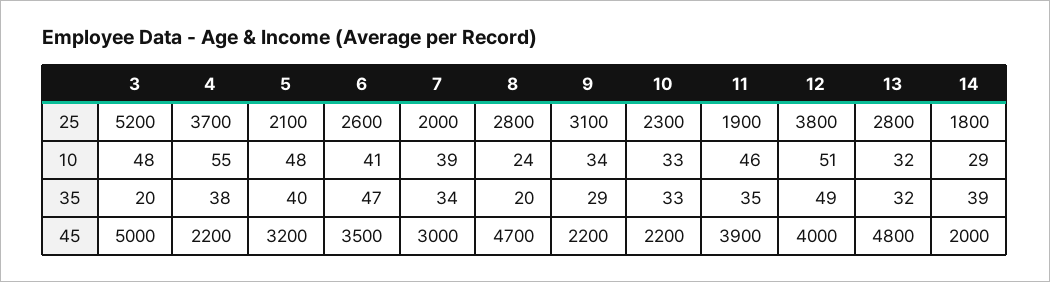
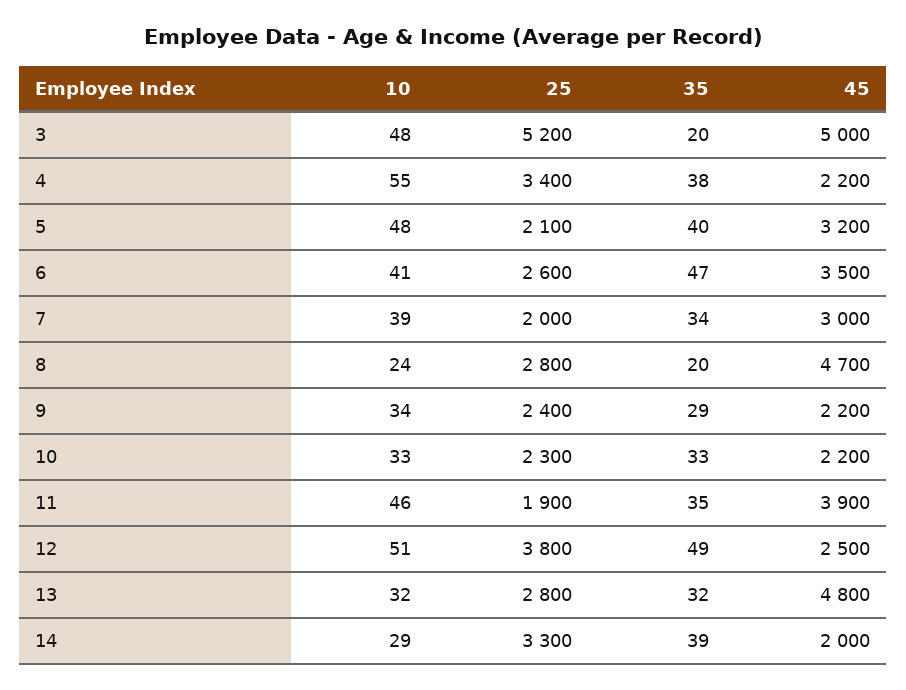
  {
    "3": {
      "25": 5200,
      "10": 48,
      "35": 20,
      "45": 5000
    },
    "4": {
-     "25": 3700,
+     "25": 3400,
      "10": 55,
      "35": 38,
      "45": 2200
    },
    "5": {
      "25": 2100,
      "10": 48,
      "35": 40,
      "45": 3200
    },
    "6": {
      "25": 2600,
      "10": 41,
      "35": 47,
      "45": 3500
    },
    "7": {
      "25": 2000,
      "10": 39,
      "35": 34,
      "45": 3000
    },
    "8": {
      "25": 2800,
      "10": 24,
      "35": 20,
      "45": 4700
    },
    "9": {
-     "25": 3100,
+     "25": 2400,
      "10": 34,
      "35": 29,
      "45": 2200
    },
    "10": {
      "25": 2300,
      "10": 33,
      "35": 33,
      "45": 2200
    },
    "11": {
      "25": 1900,
      "10": 46,
      "35": 35,
      "45": 3900
    },
    "12": {
      "25": 3800,
      "10": 51,
      "35": 49,
-     "45": 4000
+     "45": 2500
    },
    "13": {
      "25": 2800,
      "10": 32,
      "35": 32,
      "45": 4800
    },
    "14": {
-     "25": 1800,
+     "25": 3300,
      "10": 29,
      "35": 39,
      "45": 2000
    }
  }

